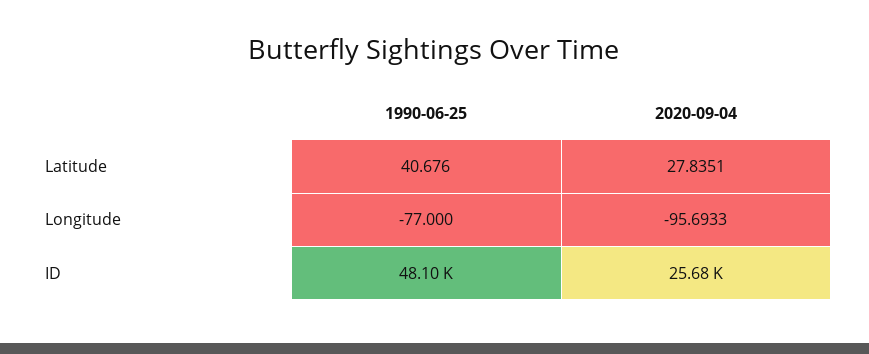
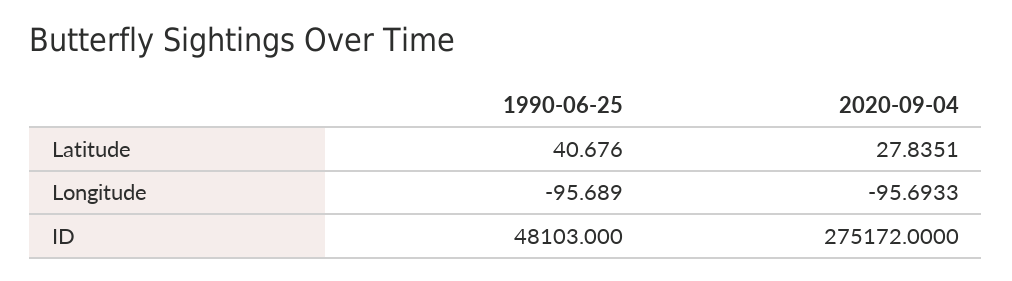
  {
    "1990-06-25": {
      "Latitude": 40.676,
-     "Longitude": -77,
+     "Longitude": -95.689,
      "ID": 48103
    },
    "2020-09-04": {
      "Latitude": 27.8351,
      "Longitude": -95.6933,
-     "ID": 25680
+     "ID": 275172
    }
  }

